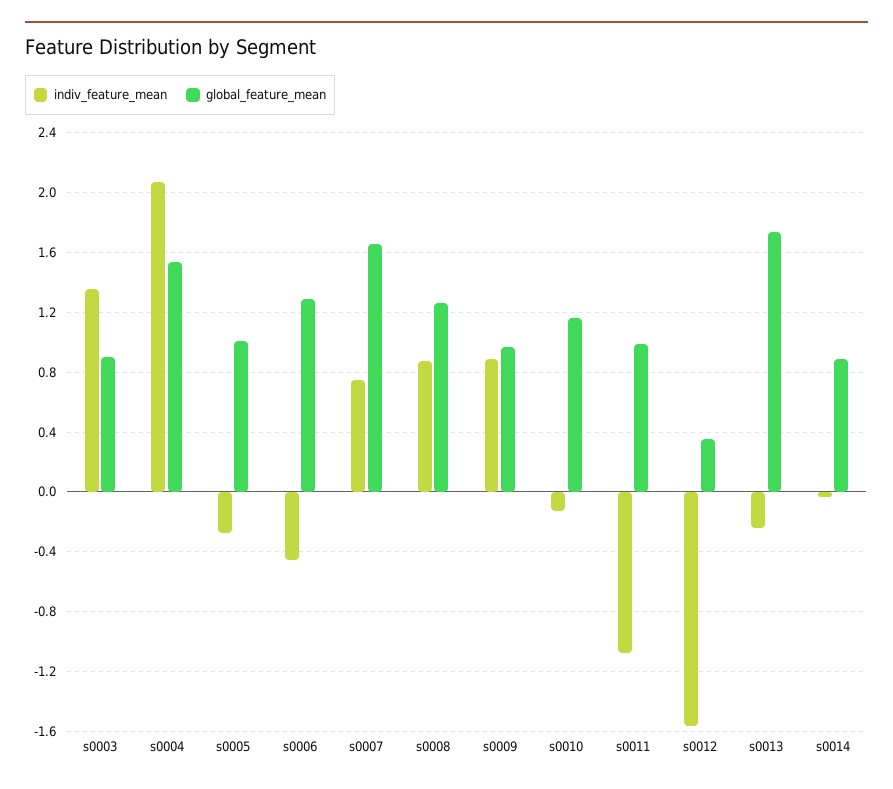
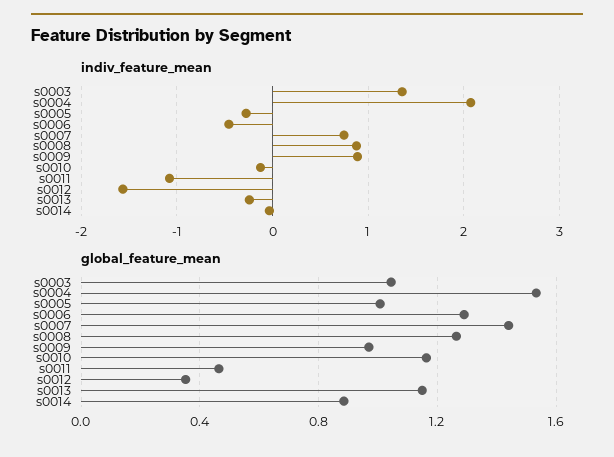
  {
    "indiv_feature_mean": {
      "s0003": 1.35,
      "s0004": 2.05,
      "s0005": -0.3,
      "s0006": -0.45,
      "s0007": 0.75,
      "s0008": 0.9,
      "s0009": 0.9,
      "s0010": -0.15,
      "s0011": -1.1,
      "s0012": -1.55,
      "s0013": -0.25,
      "s0014": -0.05
    },
    "global_feature_mean": {
-     "s0003": 0.9,
+     "s0003": 1.05,
      "s0004": 1.55,
      "s0005": 1,
      "s0006": 1.3,
-     "s0007": 1.65,
+     "s0007": 1.45,
      "s0008": 1.25,
      "s0009": 0.95,
      "s0010": 1.15,
-     "s0011": 1,
+     "s0011": 0.45,
      "s0012": 0.35,
-     "s0013": 1.75,
+     "s0013": 1.15,
      "s0014": 0.9
    }
  }

